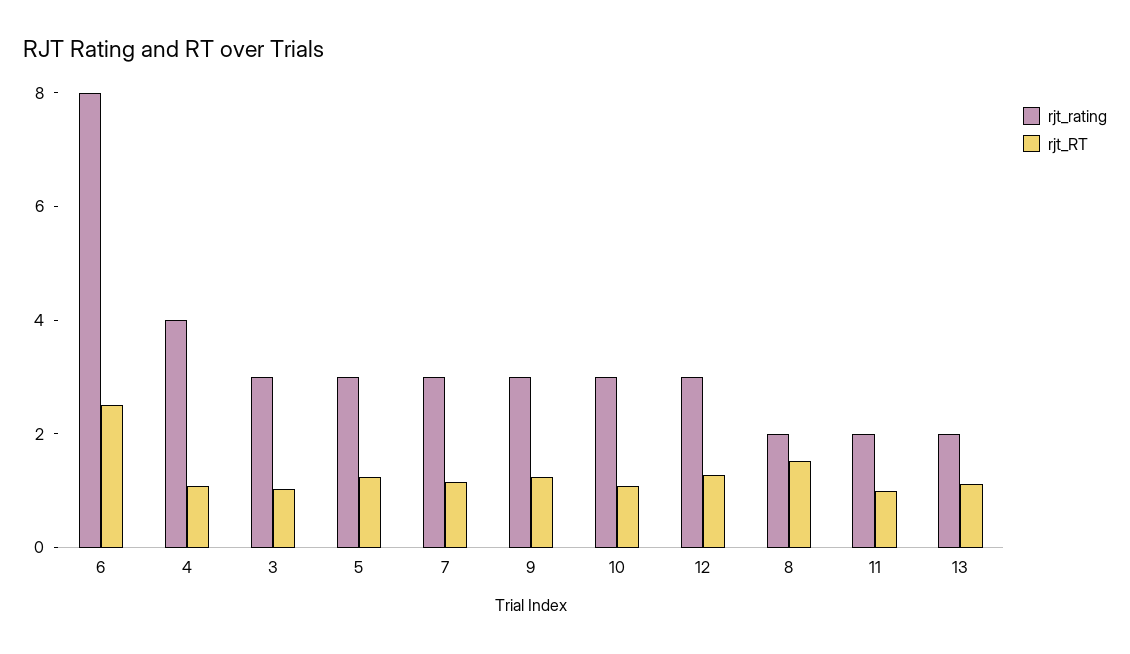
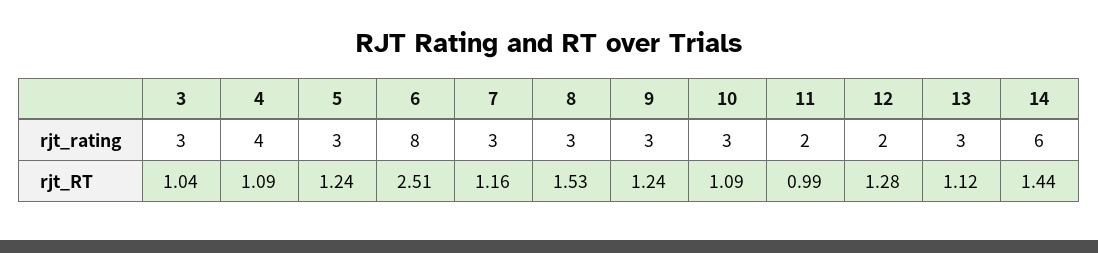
  {
    "rjt_rating": {
      "6": 8,
      "4": 4,
      "3": 3,
      "5": 3,
      "7": 3,
      "9": 3,
      "10": 3,
-     "12": 3,
+     "12": 2,
-     "8": 2,
+     "8": 3,
      "11": 2,
-     "13": 2
+     "13": 3,
+     "14": 6
    },
    "rjt_RT": {
      "6": 2.51,
      "4": 1.09,
      "3": 1.04,
      "5": 1.24,
      "7": 1.16,
      "9": 1.24,
      "10": 1.09,
      "12": 1.28,
      "8": 1.53,
      "11": 0.99,
-     "13": 1.12
+     "13": 1.12,
+     "14": 1.44
    }
  }

